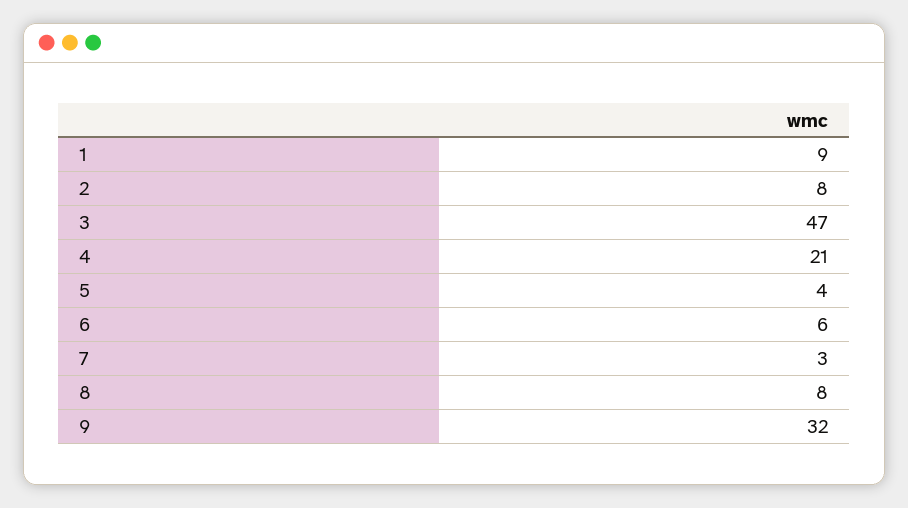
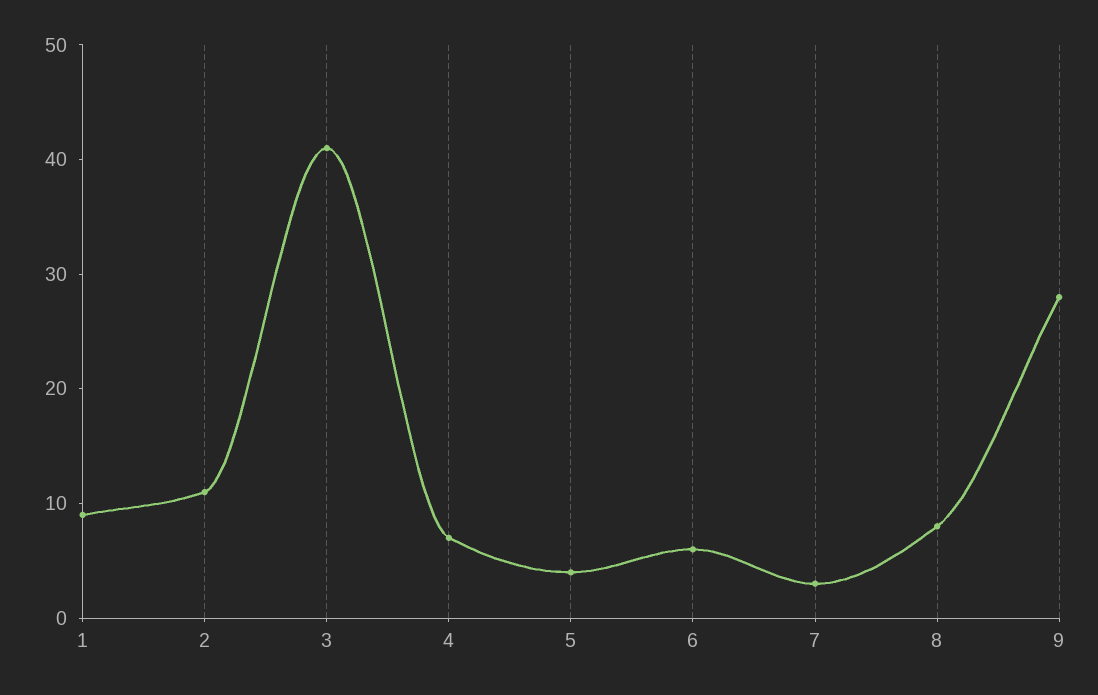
  {
    "1": 9,
-   "2": 8,
+   "2": 11,
-   "3": 47,
+   "3": 41,
-   "4": 21,
+   "4": 7,
    "5": 4,
    "6": 6,
    "7": 3,
    "8": 8,
-   "9": 32
+   "9": 28
  }

